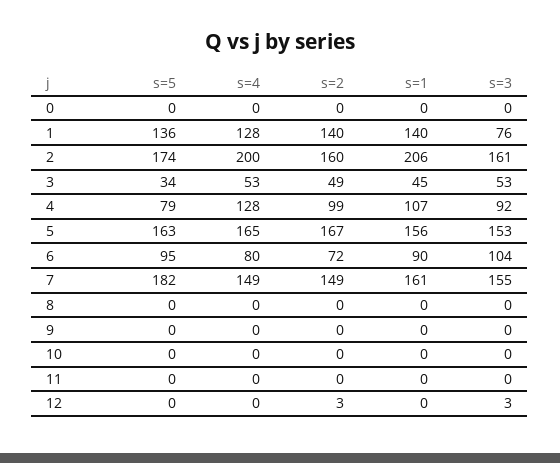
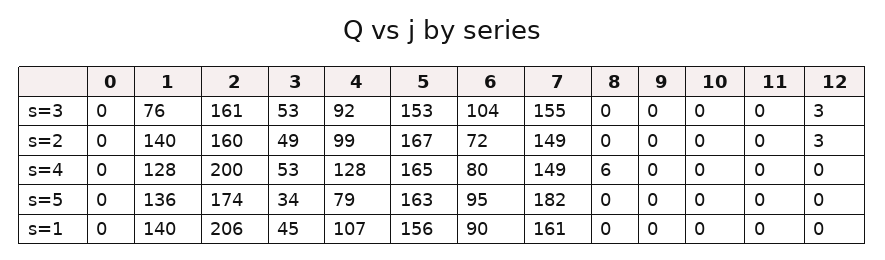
  {
    "s=5": {
      "0": 0,
      "1": 136,
      "2": 174,
      "3": 34,
      "4": 79,
      "5": 163,
      "6": 95,
      "7": 182,
      "8": 0,
      "9": 0,
      "10": 0,
      "11": 0,
      "12": 0
    },
    "s=4": {
      "0": 0,
      "1": 128,
      "2": 200,
      "3": 53,
      "4": 128,
      "5": 165,
      "6": 80,
      "7": 149,
-     "8": 0,
+     "8": 6,
      "9": 0,
      "10": 0,
      "11": 0,
      "12": 0
    },
    "s=2": {
      "0": 0,
      "1": 140,
      "2": 160,
      "3": 49,
      "4": 99,
      "5": 167,
      "6": 72,
      "7": 149,
      "8": 0,
      "9": 0,
      "10": 0,
      "11": 0,
      "12": 3
    },
    "s=1": {
      "0": 0,
      "1": 140,
      "2": 206,
      "3": 45,
      "4": 107,
      "5": 156,
      "6": 90,
      "7": 161,
      "8": 0,
      "9": 0,
      "10": 0,
      "11": 0,
      "12": 0
    },
    "s=3": {
      "0": 0,
      "1": 76,
      "2": 161,
      "3": 53,
      "4": 92,
      "5": 153,
      "6": 104,
      "7": 155,
      "8": 0,
      "9": 0,
      "10": 0,
      "11": 0,
      "12": 3
    }
  }

